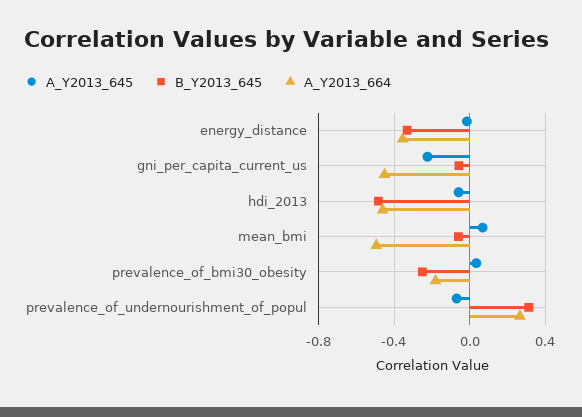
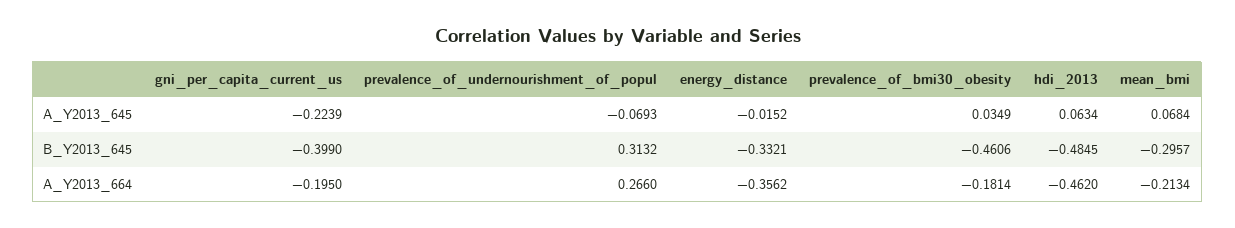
  {
    "A_Y2013_645": {
      "energy_distance": -0.0152,
      "gni_per_capita_current_us": -0.2239,
-     "hdi_2013": -0.05,
+     "hdi_2013": 0.0634,
      "mean_bmi": 0.0684,
      "prevalence_of_bmi30_obesity": 0.0349,
      "prevalence_of_undernourishment_of_popul": -0.0693
    },
    "B_Y2013_645": {
      "energy_distance": -0.3321,
-     "gni_per_capita_current_us": -0.05,
+     "gni_per_capita_current_us": -0.399,
      "hdi_2013": -0.4845,
-     "mean_bmi": -0.05,
+     "mean_bmi": -0.2957,
-     "prevalence_of_bmi30_obesity": -0.25,
+     "prevalence_of_bmi30_obesity": -0.4606,
      "prevalence_of_undernourishment_of_popul": 0.3132
    },
    "A_Y2013_664": {
      "energy_distance": -0.3562,
-     "gni_per_capita_current_us": -0.45,
+     "gni_per_capita_current_us": -0.195,
      "hdi_2013": -0.462,
-     "mean_bmi": -0.5,
+     "mean_bmi": -0.2134,
      "prevalence_of_bmi30_obesity": -0.1814,
      "prevalence_of_undernourishment_of_popul": 0.266
    }
  }

